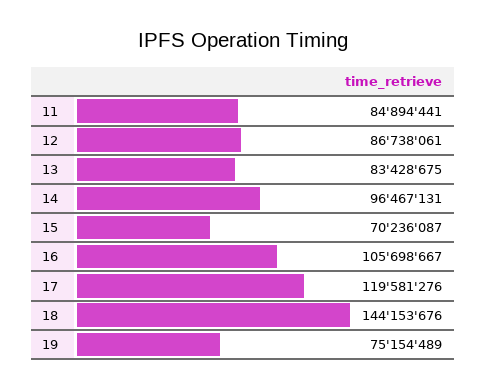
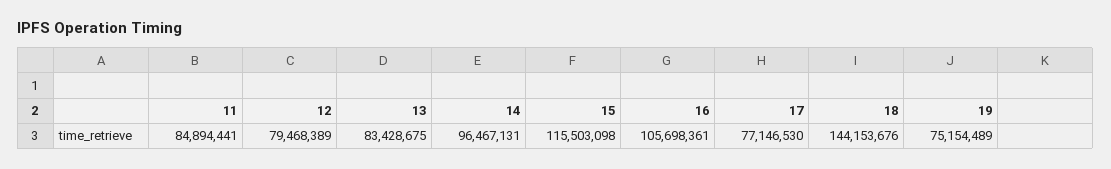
  {
    "11": 84894441,
-   "12": 86738061,
+   "12": 79468389,
    "13": 83428675,
    "14": 96467131,
-   "15": 70236087,
+   "15": 115503098,
-   "16": 105698667,
+   "16": 105698361,
-   "17": 119581276,
+   "17": 77146530,
    "18": 144153676,
    "19": 75154489
  }

